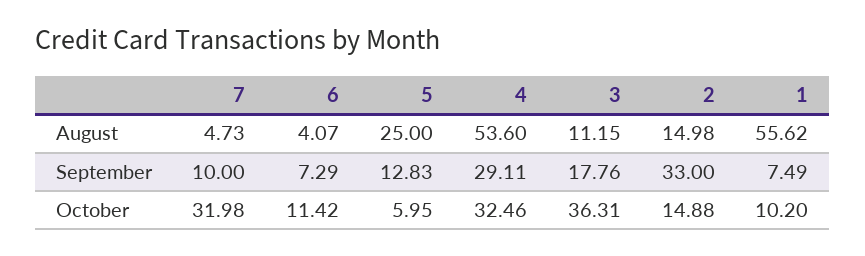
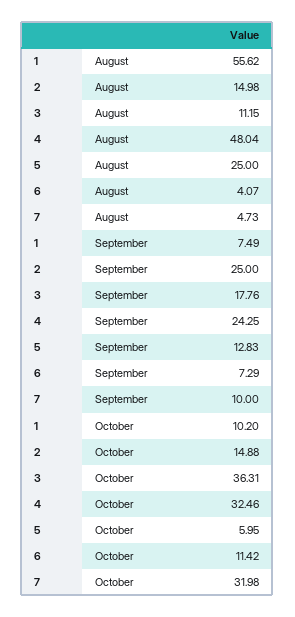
  {
    "7": {
      "August": 4.73,
      "September": 10,
      "October": 31.98
    },
    "6": {
      "August": 4.07,
      "September": 7.29,
      "October": 11.42
    },
    "5": {
      "August": 25,
      "September": 12.83,
      "October": 5.95
    },
    "4": {
-     "August": 53.6,
+     "August": 48.04,
-     "September": 29.11,
+     "September": 24.25,
      "October": 32.46
    },
    "3": {
      "August": 11.15,
      "September": 17.76,
      "October": 36.31
    },
    "2": {
      "August": 14.98,
-     "September": 33,
+     "September": 25,
      "October": 14.88
    },
    "1": {
      "August": 55.62,
      "September": 7.49,
      "October": 10.2
    }
  }

